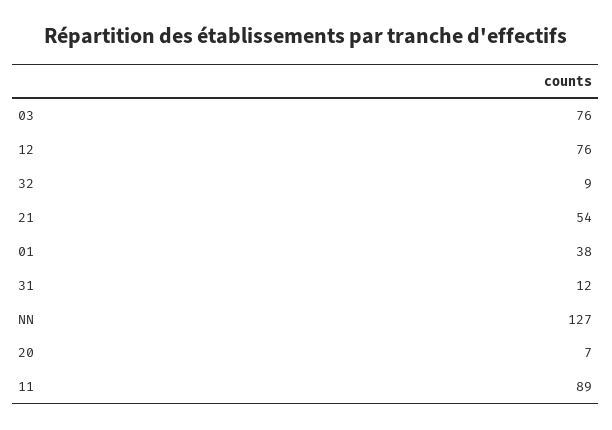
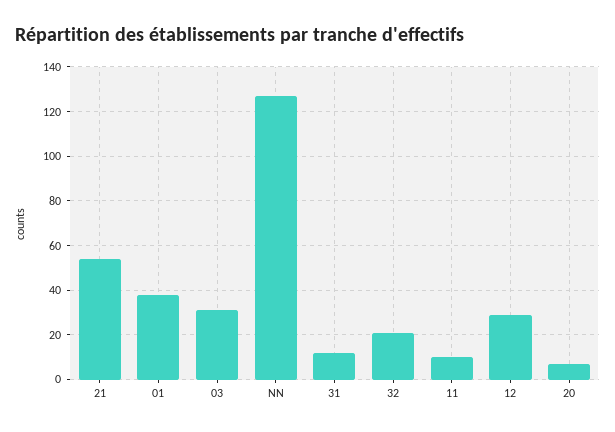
  {
-   "03": 76,
+   "03": 30,
-   "12": 76,
+   "12": 30,
-   "32": 9,
+   "32": 20,
    "21": 54,
    "01": 38,
    "31": 12,
    "NN": 127,
    "20": 7,
-   "11": 89
+   "11": 10
  }

